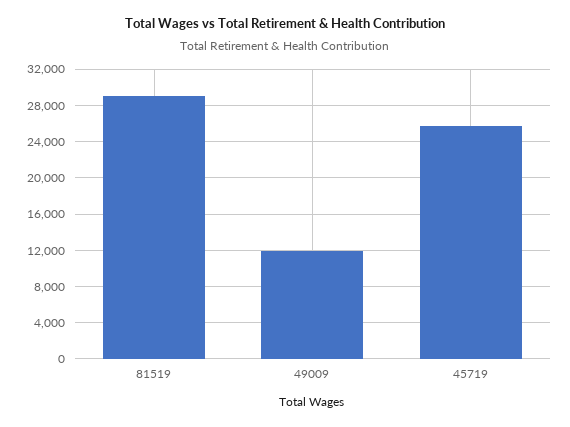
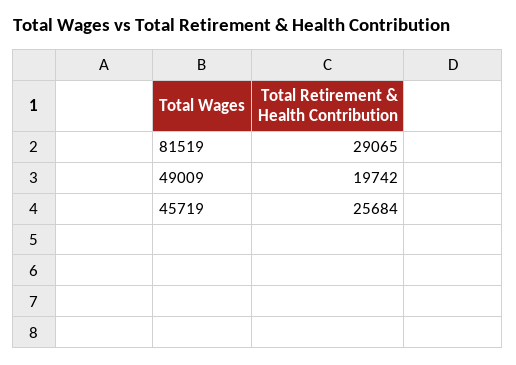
  {
    "81519": 29065,
-   "49009": 12000,
+   "49009": 19742,
    "45719": 25684
  }

